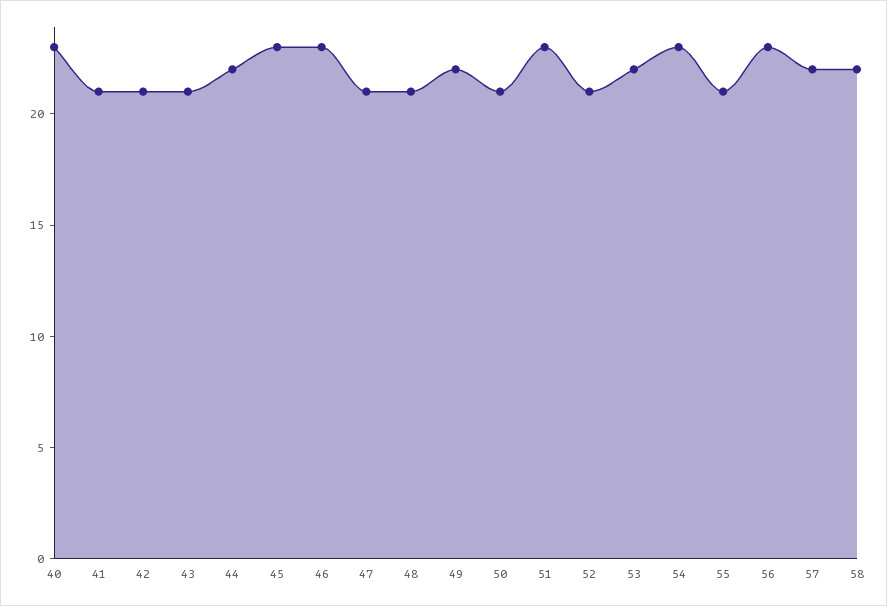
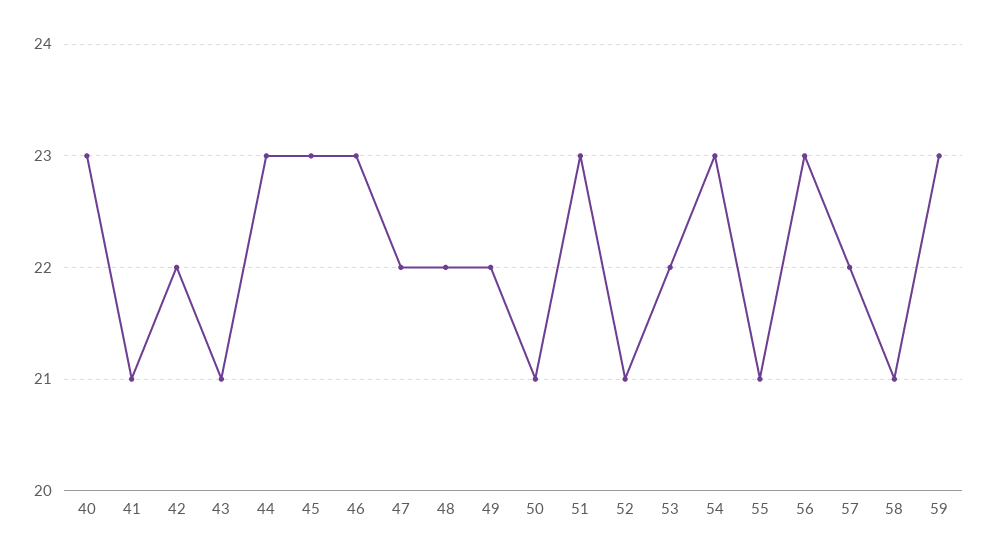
  {
    "40": 23,
    "41": 21,
-   "42": 21,
+   "42": 22,
    "43": 21,
-   "44": 22,
+   "44": 23,
    "45": 23,
    "46": 23,
-   "47": 21,
+   "47": 22,
-   "48": 21,
+   "48": 22,
    "49": 22,
    "50": 21,
    "51": 23,
    "52": 21,
    "53": 22,
    "54": 23,
    "55": 21,
    "56": 23,
    "57": 22,
-   "58": 22
+   "58": 21,
+   "59": 23
  }

